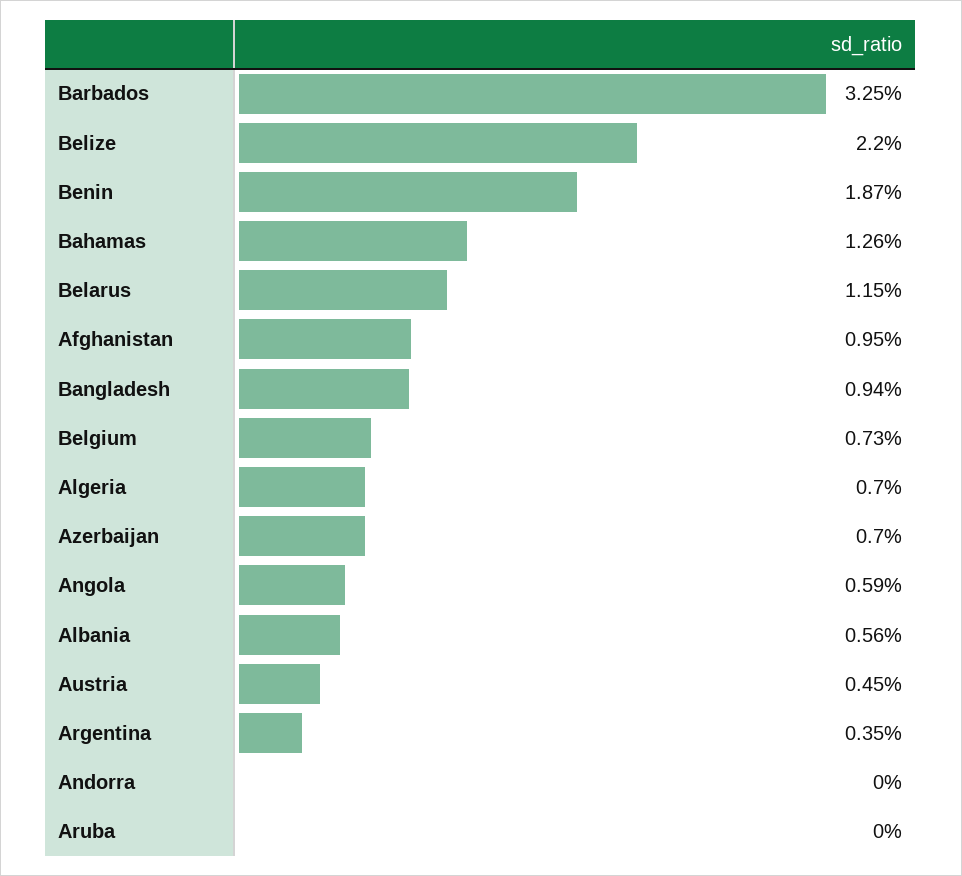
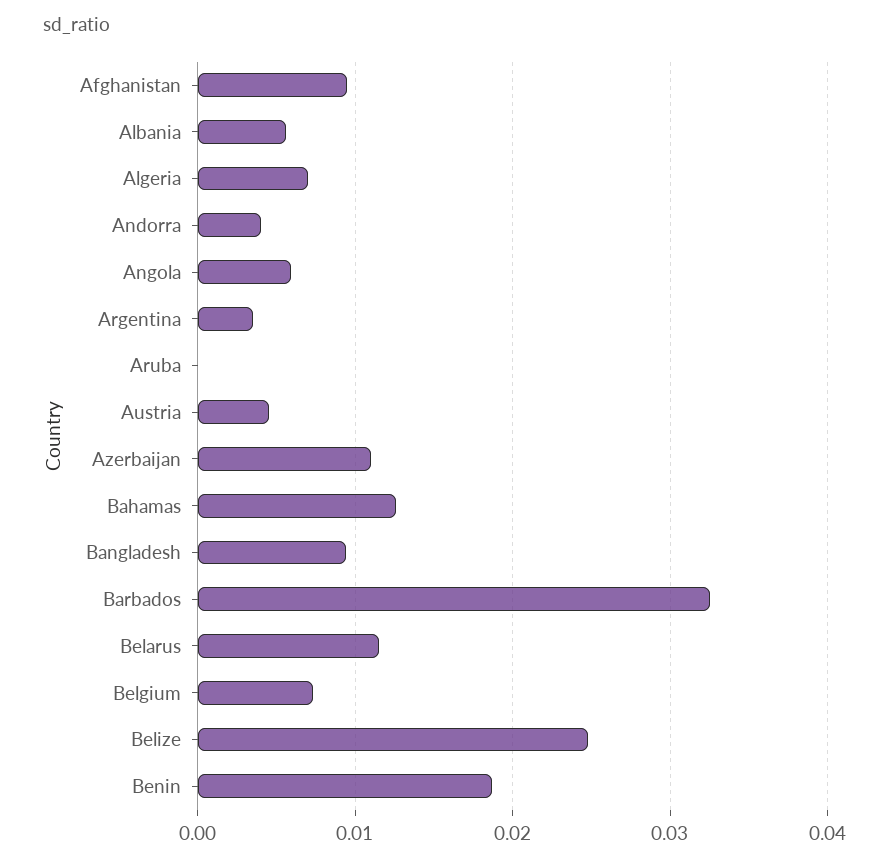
  {
    "Barbados": 0.0325,
-   "Belize": 0.022,
+   "Belize": 0.025,
    "Benin": 0.0187,
    "Bahamas": 0.0126,
    "Belarus": 0.0115,
    "Afghanistan": 0.0095,
    "Bangladesh": 0.0094,
    "Belgium": 0.0073,
    "Algeria": 0.007,
-   "Azerbaijan": 0.007,
+   "Azerbaijan": 0.011,
    "Angola": 0.0059,
    "Albania": 0.0056,
    "Austria": 0.0045,
    "Argentina": 0.0035,
-   "Andorra": 0,
+   "Andorra": 0.004,
    "Aruba": 0
  }

